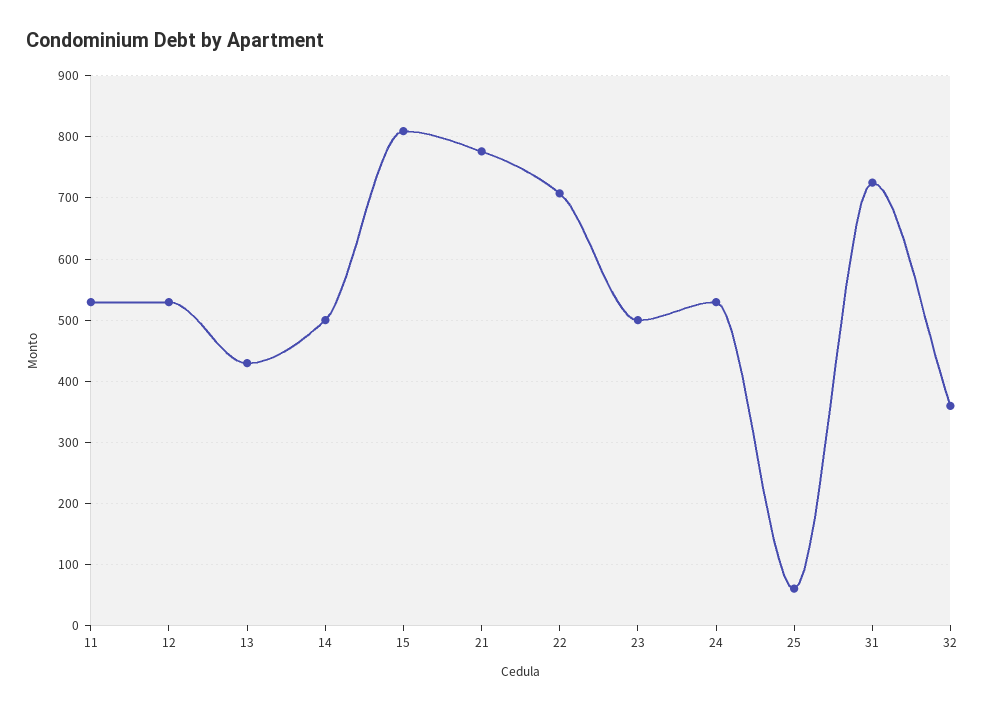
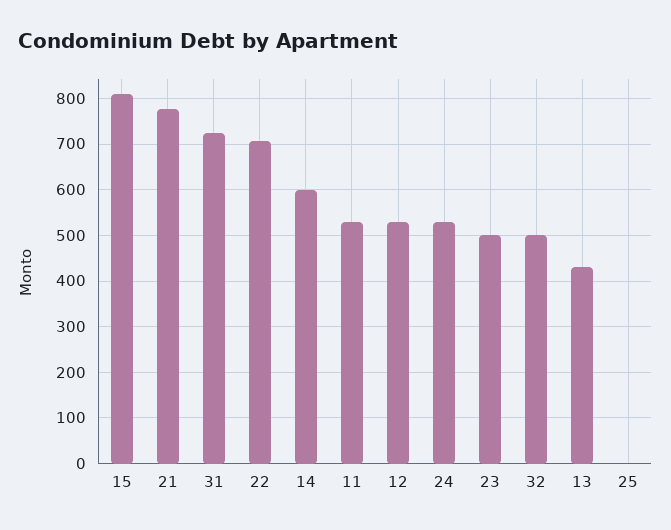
  {
    "11": 530,
    "12": 530,
    "13": 430,
-   "14": 500,
+   "14": 600,
    "15": 810,
    "21": 780,
    "22": 710,
    "23": 500,
    "24": 530,
-   "25": 60,
+   "25": 0,
    "31": 730,
-   "32": 360
+   "32": 500
  }

